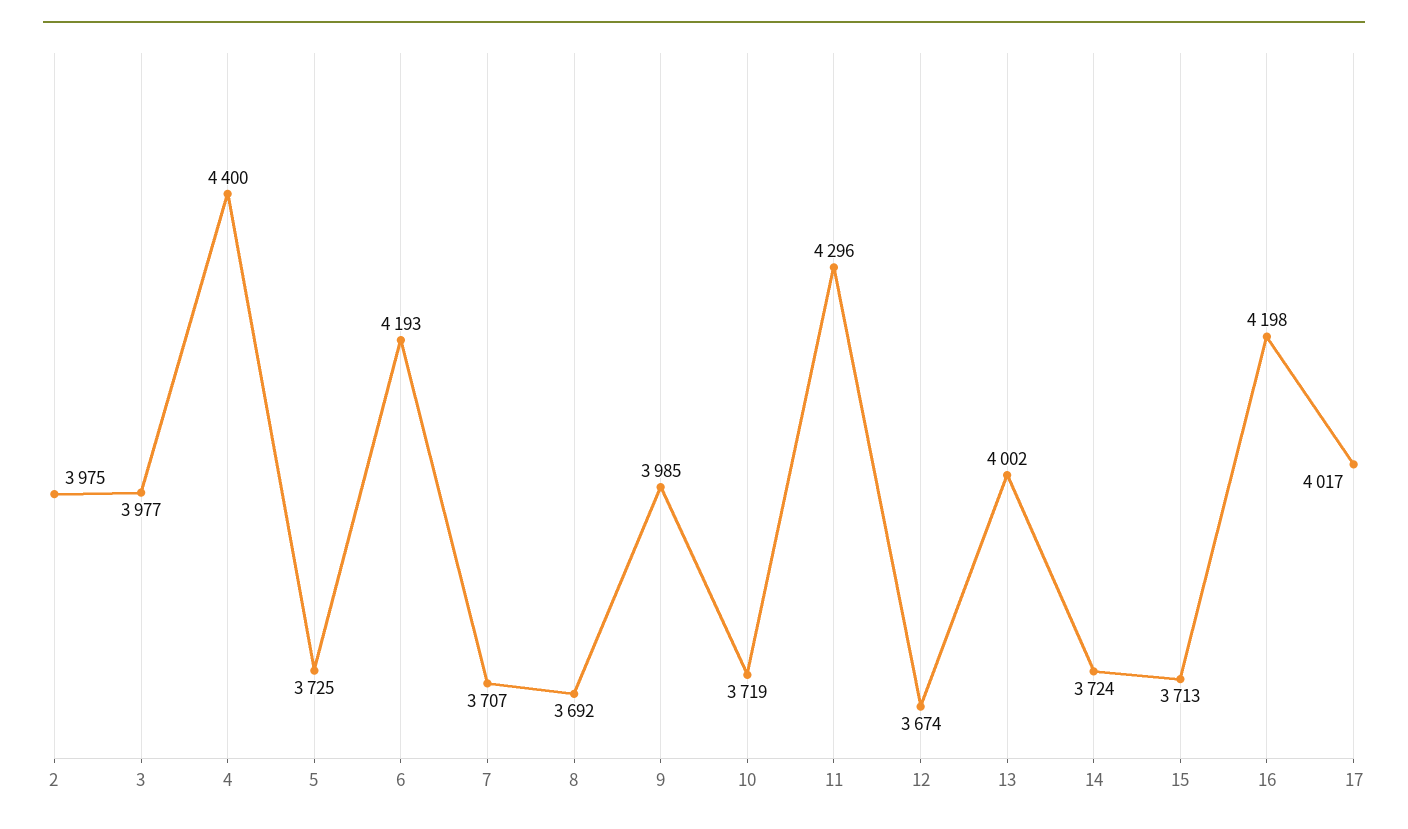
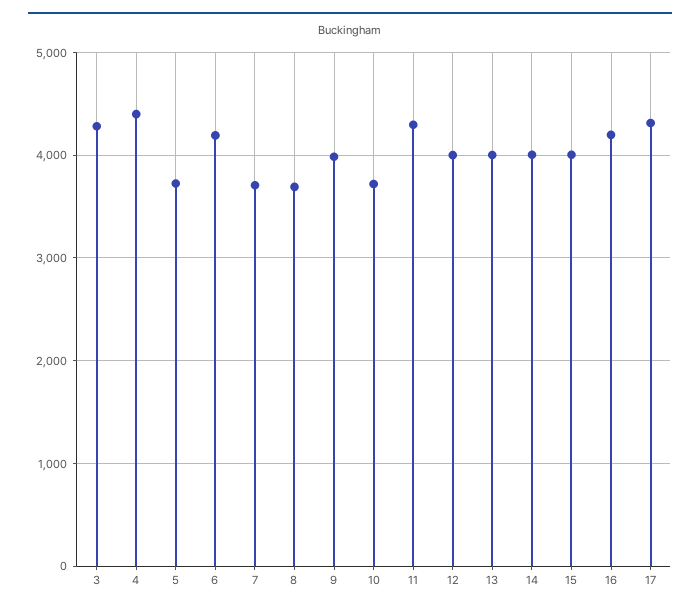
  {
-   "2": 3975,
-   "3": 3977,
+   "3": 4300,
    "4": 4400,
    "5": 3725,
    "6": 4193,
    "7": 3707,
    "8": 3692,
    "9": 3985,
    "10": 3719,
    "11": 4296,
-   "12": 3674,
+   "12": 4000,
    "13": 4002,
-   "14": 3724,
+   "14": 4000,
-   "15": 3713,
+   "15": 4000,
    "16": 4198,
-   "17": 4017
+   "17": 4300
  }

